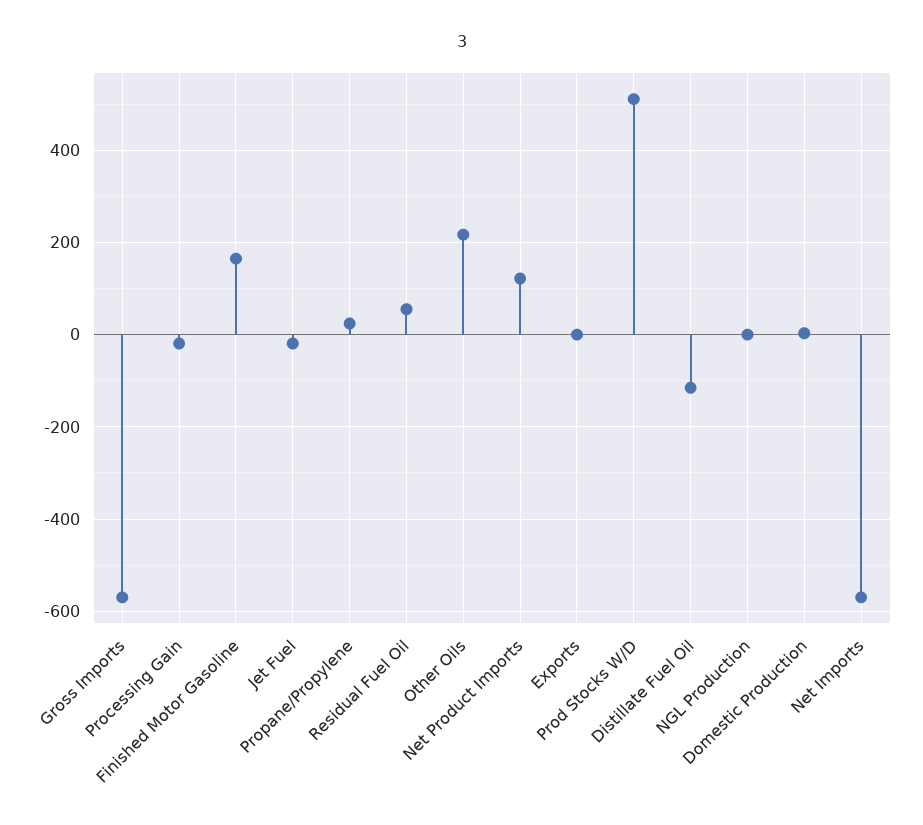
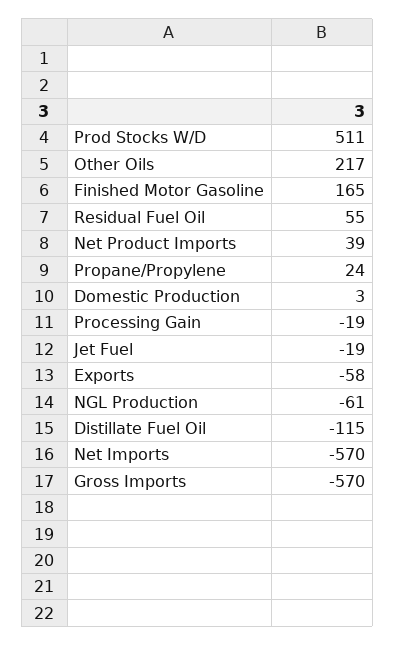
  {
    "Gross Imports": -570,
    "Processing Gain": -19,
    "Finished Motor Gasoline": 165,
    "Jet Fuel": -19,
    "Propane/Propylene": 24,
    "Residual Fuel Oil": 55,
    "Other Oils": 217,
-   "Net Product Imports": 120,
+   "Net Product Imports": 39,
-   "Exports": 0,
+   "Exports": -58,
    "Prod Stocks W/D": 511,
    "Distillate Fuel Oil": -115,
-   "NGL Production": 0,
+   "NGL Production": -61,
    "Domestic Production": 3,
    "Net Imports": -570
  }

